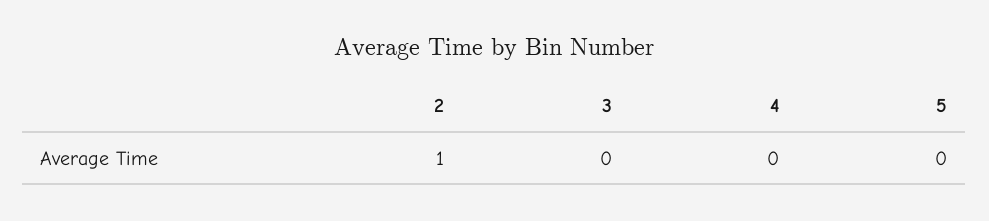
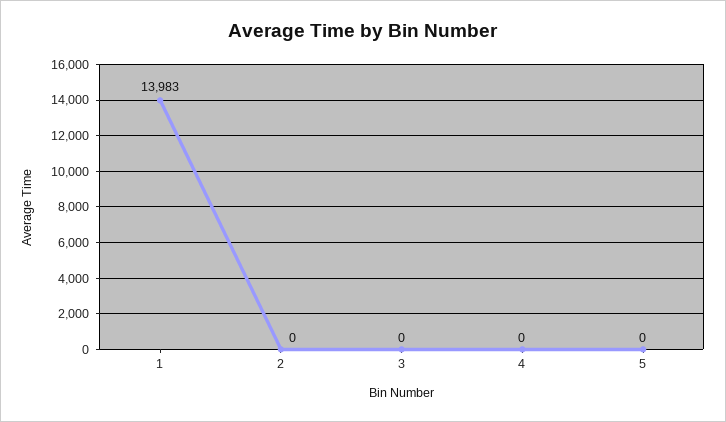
  {
-   "2": 1,
+   "2": 0,
    "3": 0,
    "4": 0,
-   "5": 0
+   "5": 0,
+   "1": 13983
  }

